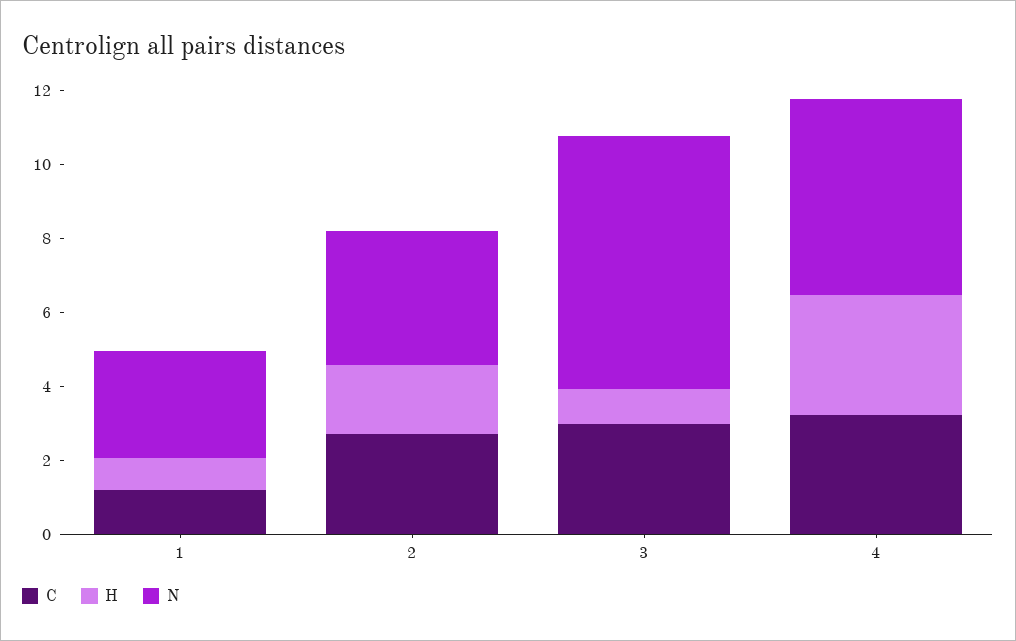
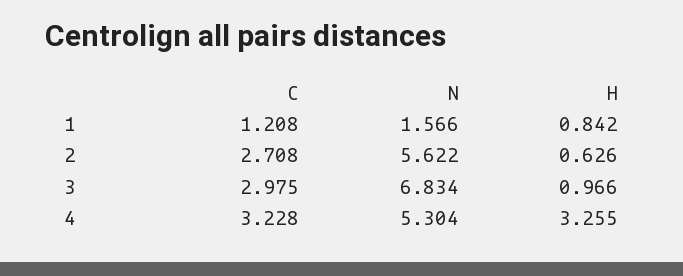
  {
    "C": {
      "1": 1.208,
      "2": 2.708,
      "3": 2.975,
      "4": 3.228
    },
    "H": {
      "1": 0.842,
-     "2": 2,
+     "2": 0.626,
      "3": 0.966,
      "4": 3.255
    },
    "N": {
-     "1": 3,
+     "1": 1.566,
-     "2": 3.5,
+     "2": 5.622,
      "3": 6.834,
      "4": 5.304
    }
  }

